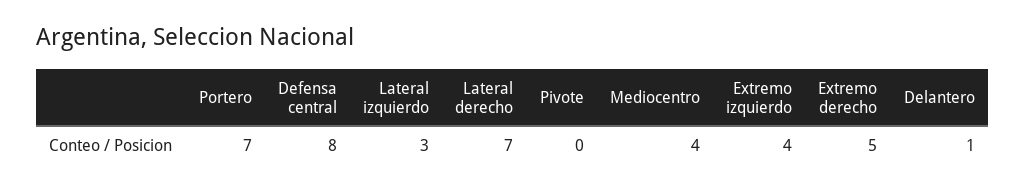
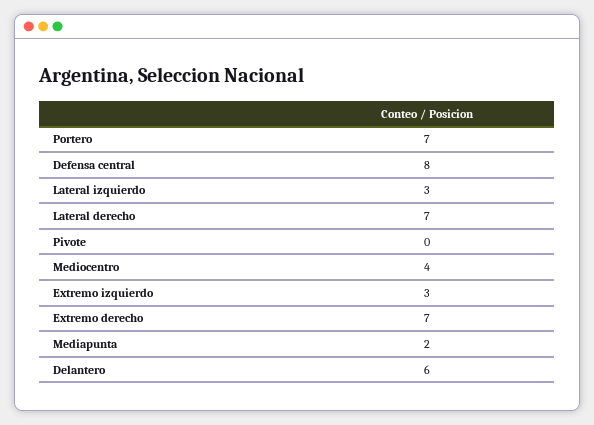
  {
    "Portero": 7,
    "Defensa central": 8,
    "Lateral izquierdo": 3,
    "Lateral derecho": 7,
    "Pivote": 0,
    "Mediocentro": 4,
-   "Extremo izquierdo": 4,
+   "Extremo izquierdo": 3,
-   "Extremo derecho": 5,
+   "Extremo derecho": 7,
-   "Delantero": 1
+   "Delantero": 6,
+   "Mediapunta": 2
  }

